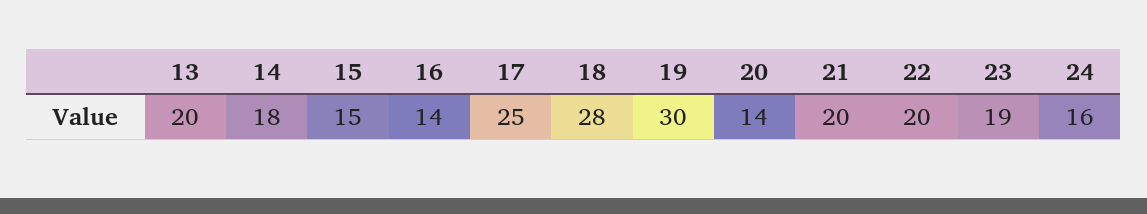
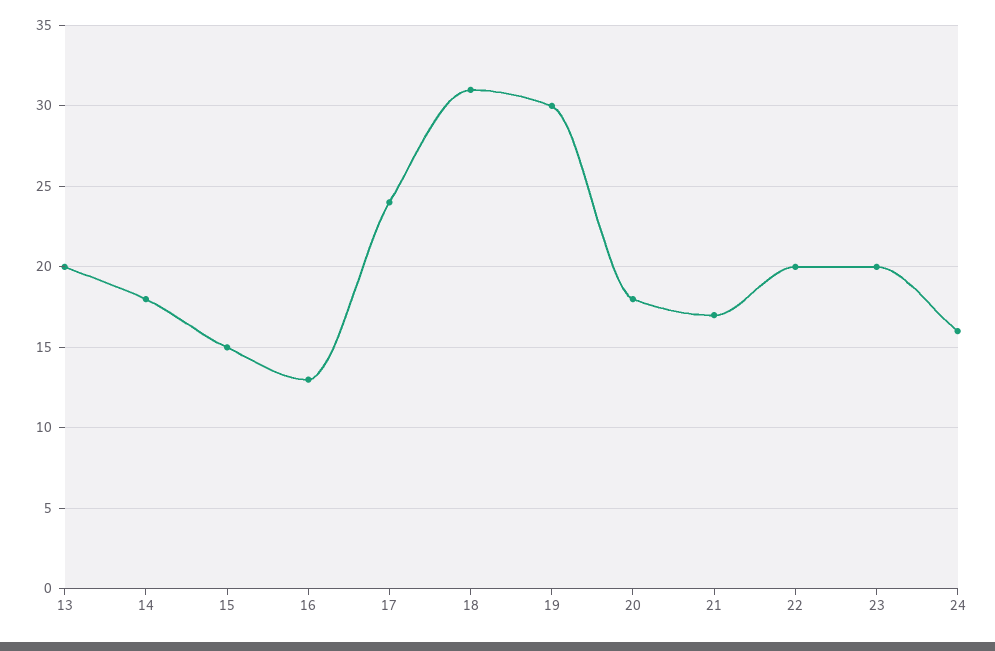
  {
    "13": 20,
    "14": 18,
    "15": 15,
-   "16": 14,
+   "16": 13,
-   "17": 25,
+   "17": 24,
-   "18": 28,
+   "18": 31,
    "19": 30,
-   "20": 14,
+   "20": 18,
-   "21": 20,
+   "21": 17,
    "22": 20,
-   "23": 19,
+   "23": 20,
    "24": 16
  }

